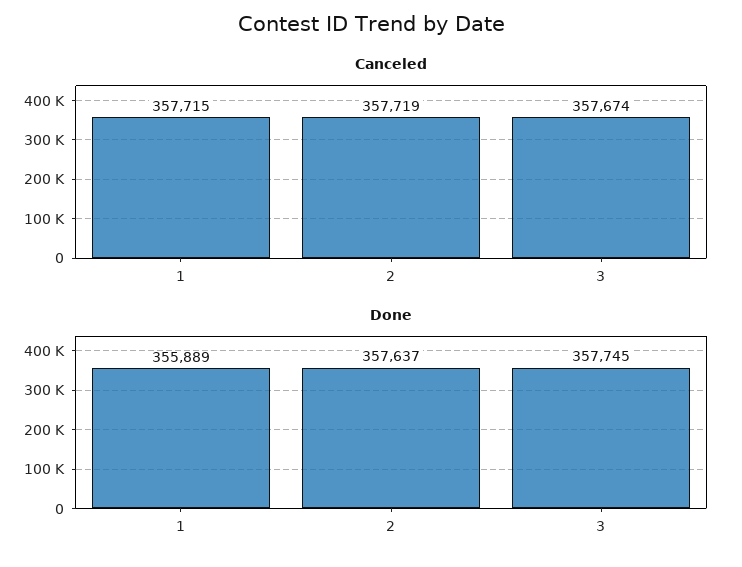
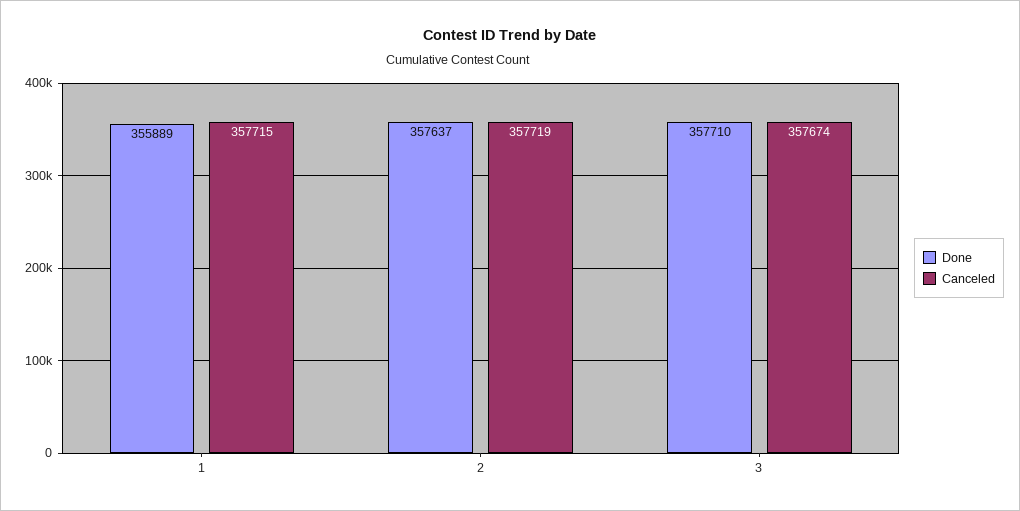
  {
    "Canceled": {
      "1": 357715,
      "2": 357719,
      "3": 357674
    },
    "Done": {
      "1": 355889,
      "2": 357637,
-     "3": 357745
+     "3": 357710
    }
  }

